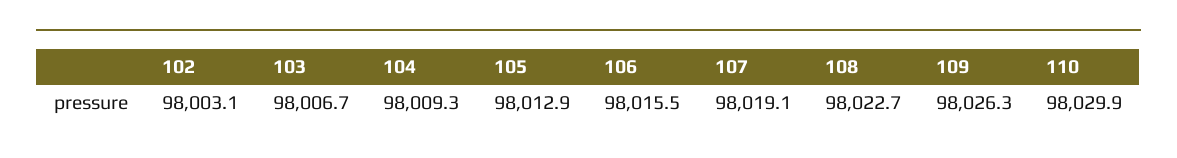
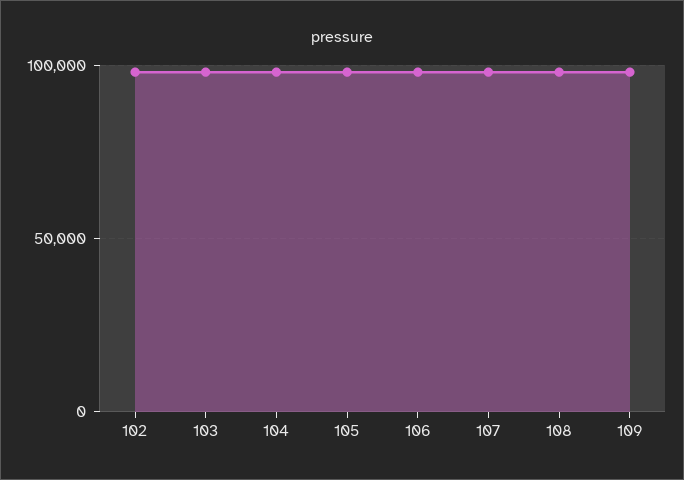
  {
    "102": 98003.1,
    "103": 98006.7,
    "104": 98009.3,
    "105": 98012.9,
    "106": 98015.5,
    "107": 98019.1,
    "108": 98022.7,
-   "109": 98026.3,
+   "109": 98026.3
-   "110": 98029.9
  }

